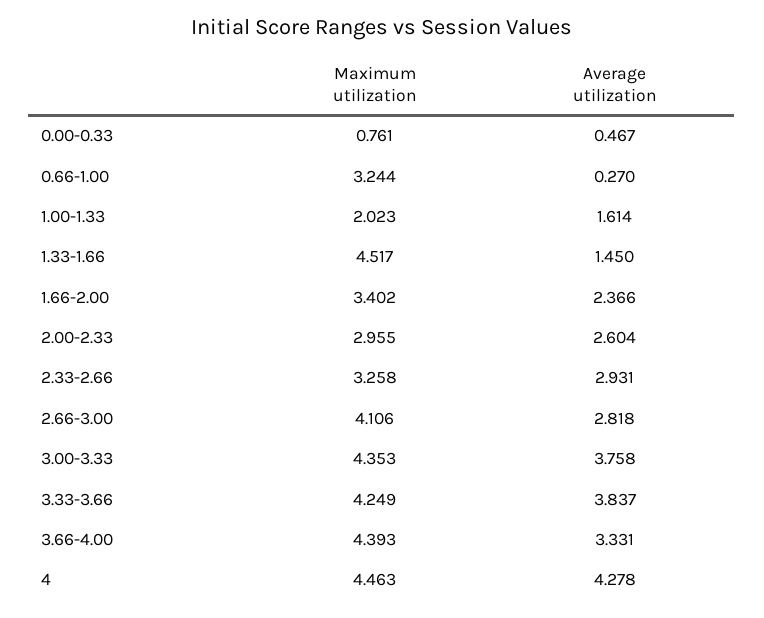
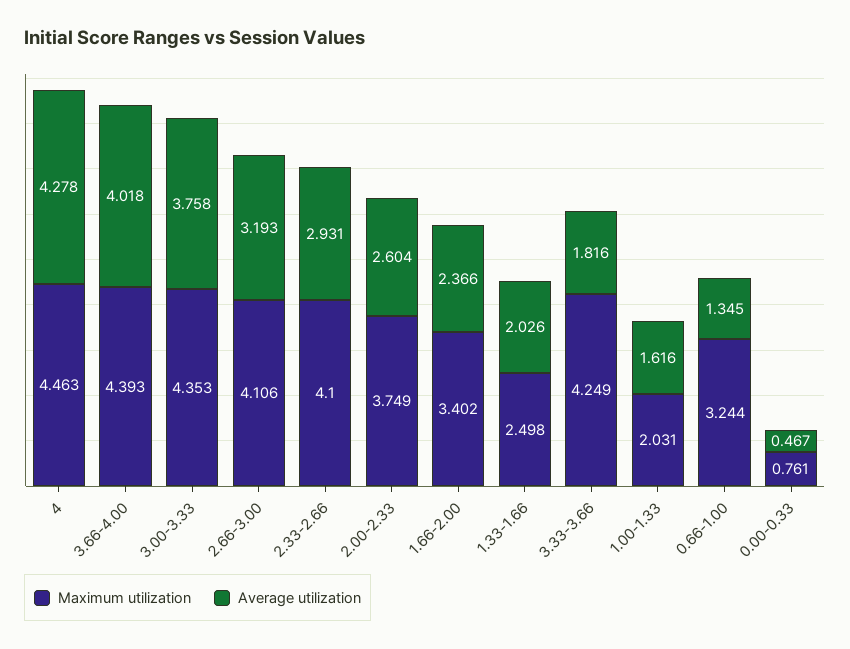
  {
    "Maximum utilization": {
      "0.00-0.33": 0.761,
      "0.66-1.00": 3.244,
-     "1.00-1.33": 2.023,
+     "1.00-1.33": 2.031,
-     "1.33-1.66": 4.517,
+     "1.33-1.66": 2.498,
      "1.66-2.00": 3.402,
-     "2.00-2.33": 2.955,
+     "2.00-2.33": 3.749,
-     "2.33-2.66": 3.258,
+     "2.33-2.66": 4.1,
      "2.66-3.00": 4.106,
      "3.00-3.33": 4.353,
      "3.33-3.66": 4.249,
      "3.66-4.00": 4.393,
      "4": 4.463
    },
    "Average utilization": {
      "0.00-0.33": 0.467,
-     "0.66-1.00": 0.27,
+     "0.66-1.00": 1.345,
-     "1.00-1.33": 1.614,
+     "1.00-1.33": 1.616,
-     "1.33-1.66": 1.45,
+     "1.33-1.66": 2.026,
      "1.66-2.00": 2.366,
      "2.00-2.33": 2.604,
      "2.33-2.66": 2.931,
-     "2.66-3.00": 2.818,
+     "2.66-3.00": 3.193,
      "3.00-3.33": 3.758,
-     "3.33-3.66": 3.837,
+     "3.33-3.66": 1.816,
-     "3.66-4.00": 3.331,
+     "3.66-4.00": 4.018,
      "4": 4.278
    }
  }

